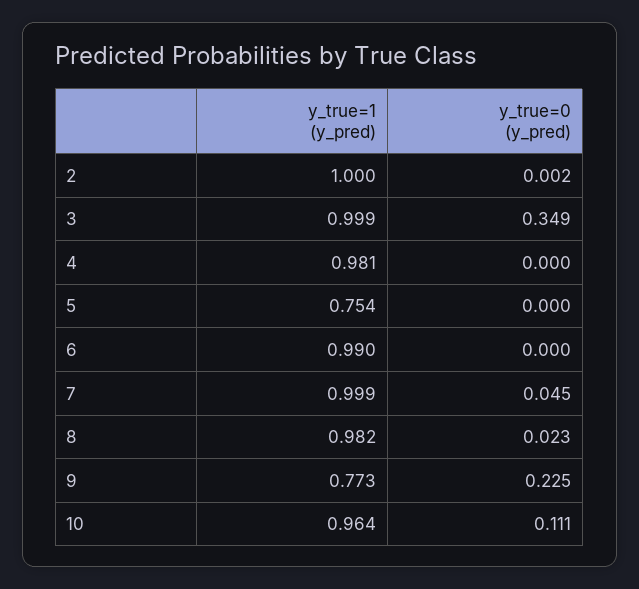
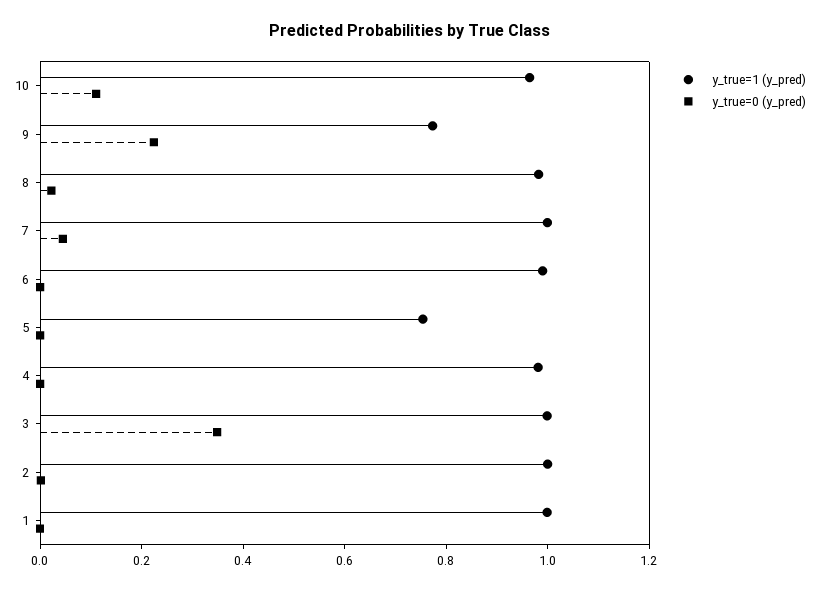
  {
    "y_true=1 (y_pred)": {
      "2": 1,
      "3": 0.999,
      "4": 0.981,
      "5": 0.754,
      "6": 0.99,
      "7": 0.999,
      "8": 0.982,
      "9": 0.773,
-     "10": 0.964
+     "10": 0.964,
+     "1": 1
    },
    "y_true=0 (y_pred)": {
      "2": 0.002,
      "3": 0.349,
      "4": 0,
      "5": 0,
      "6": 0,
      "7": 0.045,
      "8": 0.023,
      "9": 0.225,
-     "10": 0.111
+     "10": 0.111,
+     "1": 0
    }
  }

